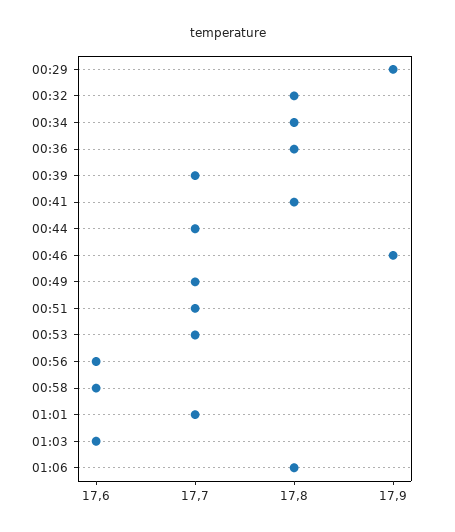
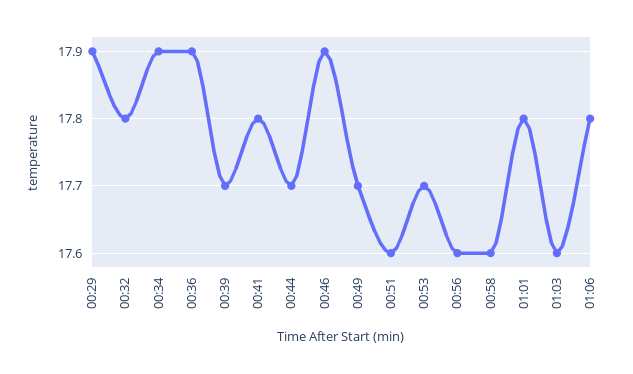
  {
    "00:29": 17.9,
    "00:32": 17.8,
-   "00:34": 17.8,
+   "00:34": 17.9,
-   "00:36": 17.8,
+   "00:36": 17.9,
    "00:39": 17.7,
    "00:41": 17.8,
    "00:44": 17.7,
    "00:46": 17.9,
    "00:49": 17.7,
-   "00:51": 17.7,
+   "00:51": 17.6,
    "00:53": 17.7,
    "00:56": 17.6,
    "00:58": 17.6,
-   "01:01": 17.7,
+   "01:01": 17.8,
    "01:03": 17.6,
    "01:06": 17.8
  }

